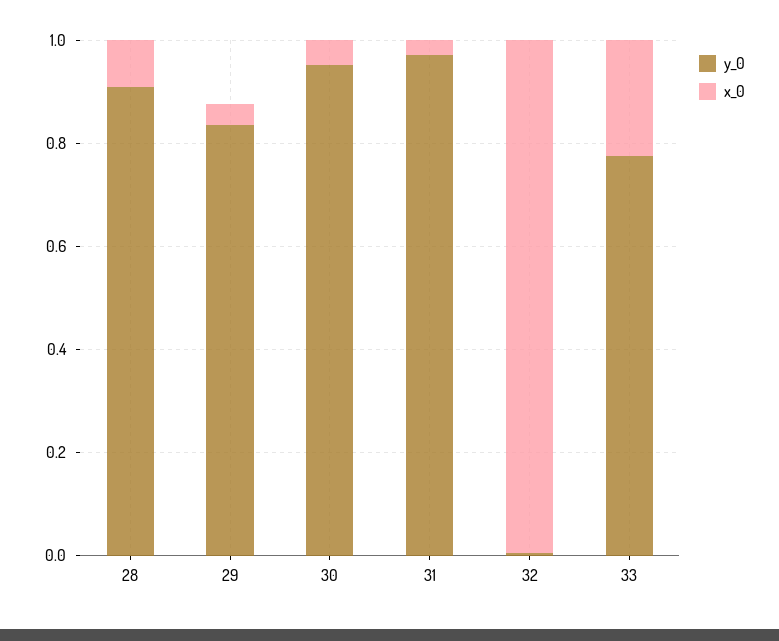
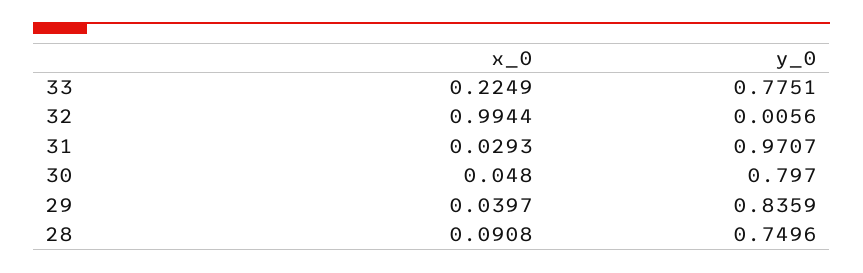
  {
    "y_0": {
-     "28": 0.9,
+     "28": 0.7496,
      "29": 0.8359,
-     "30": 0.95,
+     "30": 0.797,
      "31": 0.9707,
      "32": 0.0056,
      "33": 0.7751
    },
    "x_0": {
      "28": 0.0908,
      "29": 0.0397,
      "30": 0.048,
      "31": 0.0293,
      "32": 0.9944,
      "33": 0.2249
    }
  }

